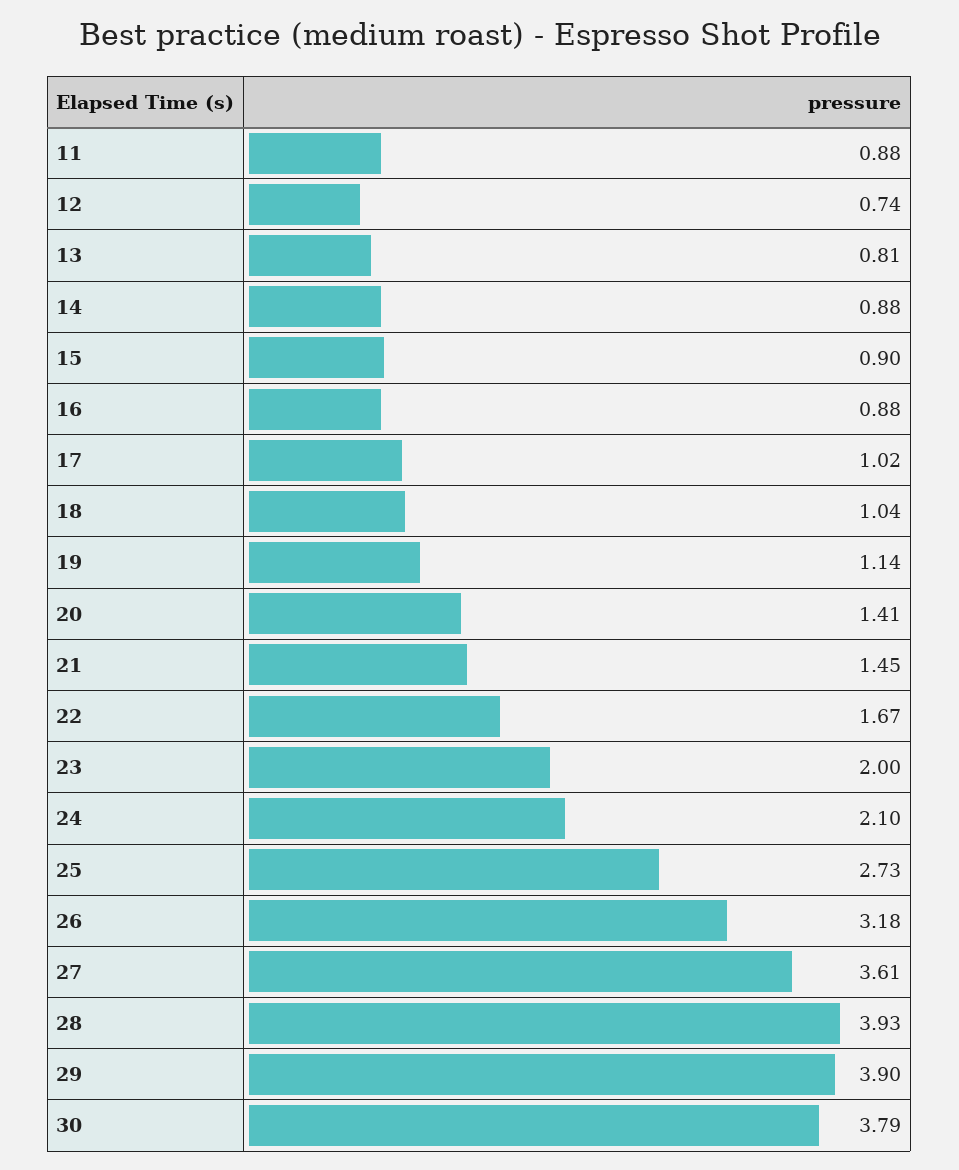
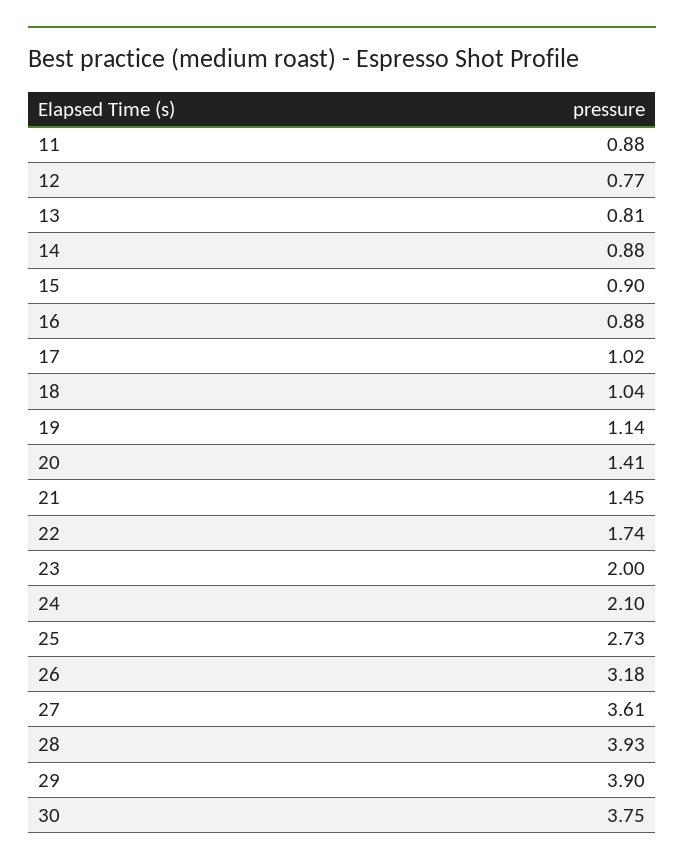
  {
    "11": 0.88,
-   "12": 0.74,
+   "12": 0.77,
    "13": 0.81,
    "14": 0.88,
    "15": 0.9,
    "16": 0.88,
    "17": 1.02,
    "18": 1.04,
    "19": 1.14,
    "20": 1.41,
    "21": 1.45,
-   "22": 1.67,
+   "22": 1.74,
    "23": 2,
    "24": 2.1,
    "25": 2.73,
    "26": 3.18,
    "27": 3.61,
    "28": 3.93,
    "29": 3.9,
-   "30": 3.79
+   "30": 3.75
  }

